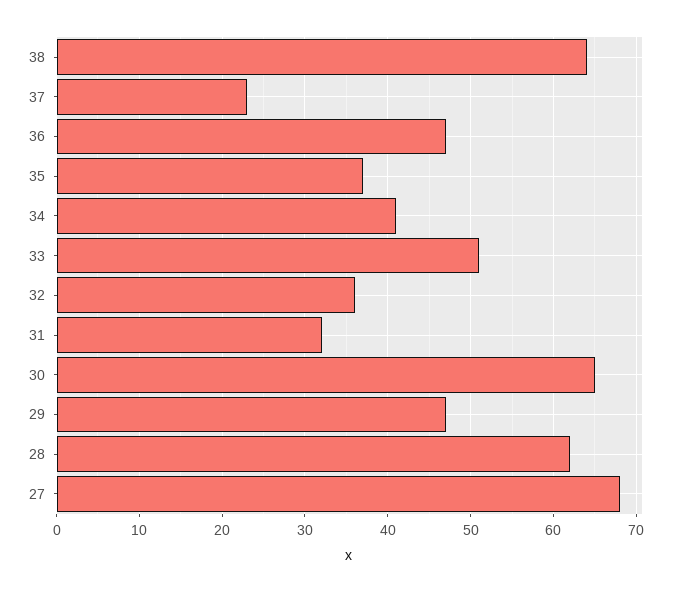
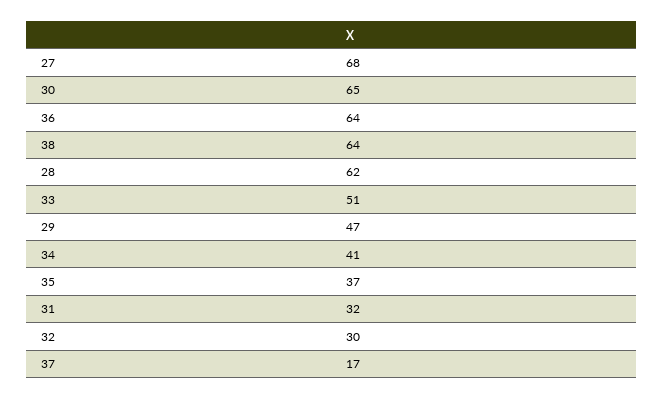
  {
    "38": 64,
-   "37": 23,
+   "37": 17,
-   "36": 47,
+   "36": 64,
    "35": 37,
    "34": 41,
    "33": 51,
-   "32": 36,
+   "32": 30,
    "31": 32,
    "30": 65,
    "29": 47,
    "28": 62,
    "27": 68
  }

